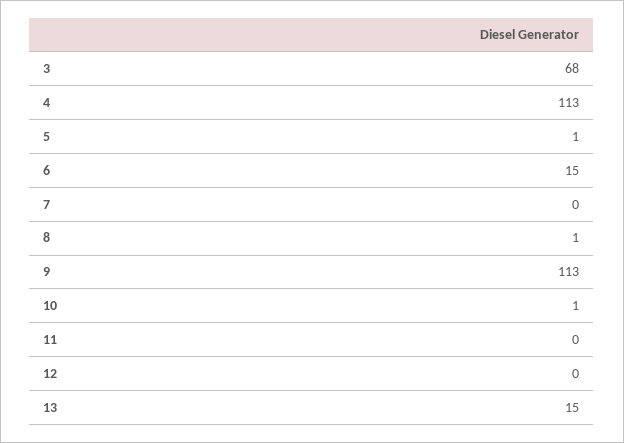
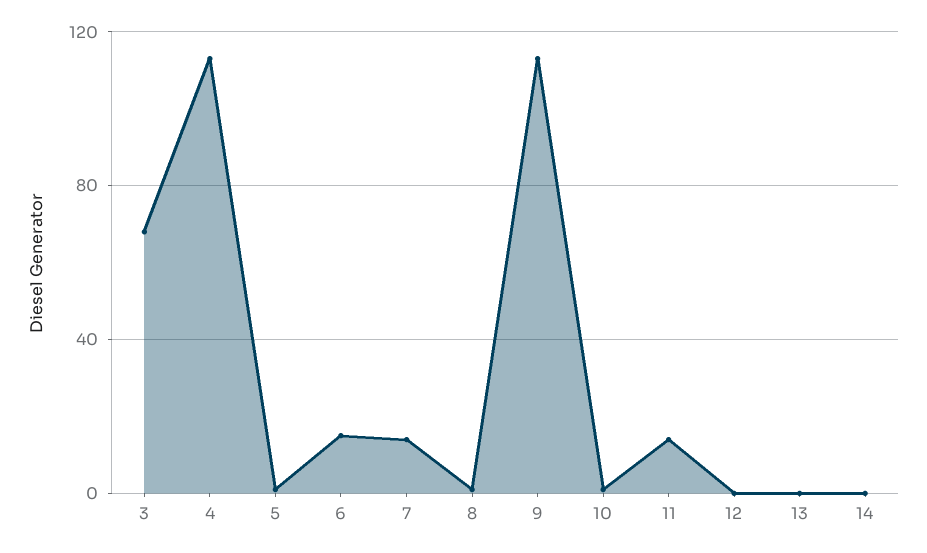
  {
    "3": 68,
    "4": 113,
    "5": 1,
    "6": 15,
-   "7": 0,
+   "7": 15,
    "8": 1,
    "9": 113,
    "10": 1,
-   "11": 0,
+   "11": 15,
    "12": 0,
-   "13": 15
+   "13": 0,
+   "14": 0
  }

